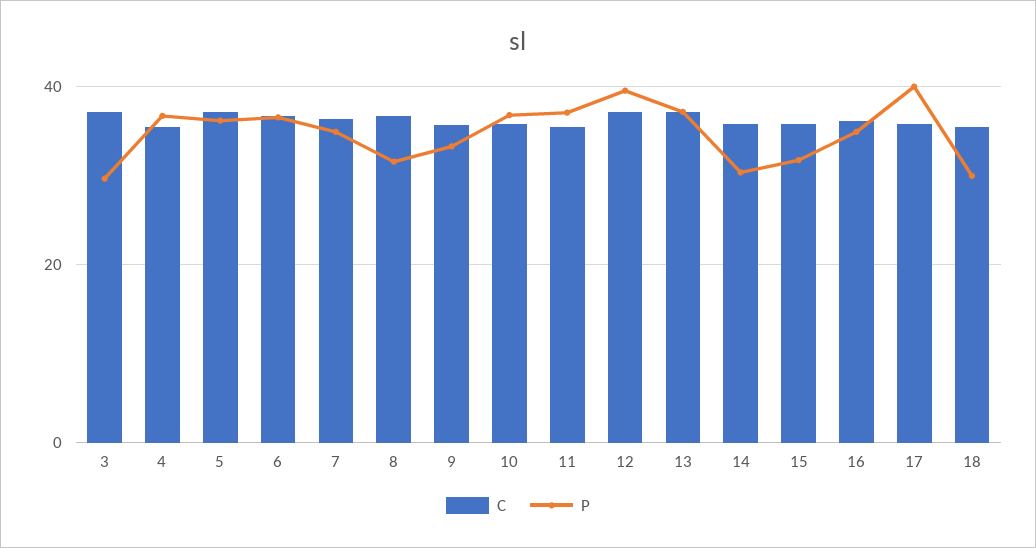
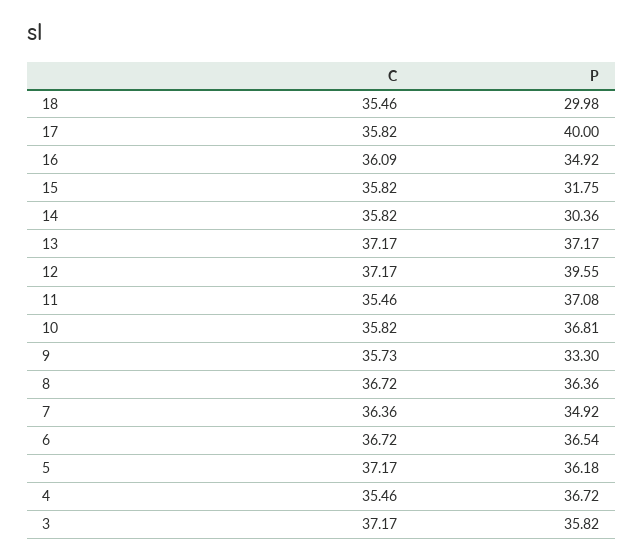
  {
    "C": {
      "3": 37.17,
      "4": 35.46,
      "5": 37.17,
      "6": 36.72,
      "7": 36.36,
      "8": 36.72,
      "9": 35.73,
      "10": 35.82,
      "11": 35.46,
      "12": 37.17,
      "13": 37.17,
      "14": 35.82,
      "15": 35.82,
      "16": 36.09,
      "17": 35.82,
      "18": 35.46
    },
    "P": {
-     "3": 30,
+     "3": 35.82,
      "4": 36.72,
      "5": 36.18,
      "6": 36.54,
      "7": 34.92,
-     "8": 32,
+     "8": 36.36,
      "9": 33.3,
      "10": 36.81,
      "11": 37.08,
      "12": 39.55,
      "13": 37.17,
      "14": 30.36,
      "15": 31.75,
      "16": 34.92,
      "17": 40,
      "18": 29.98
    }
  }

